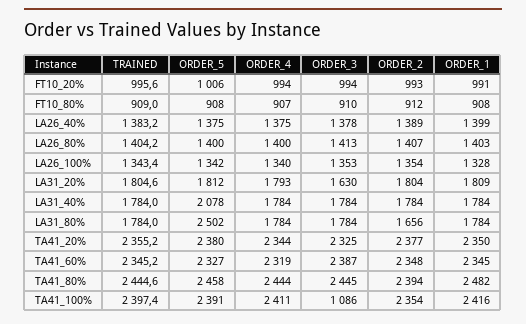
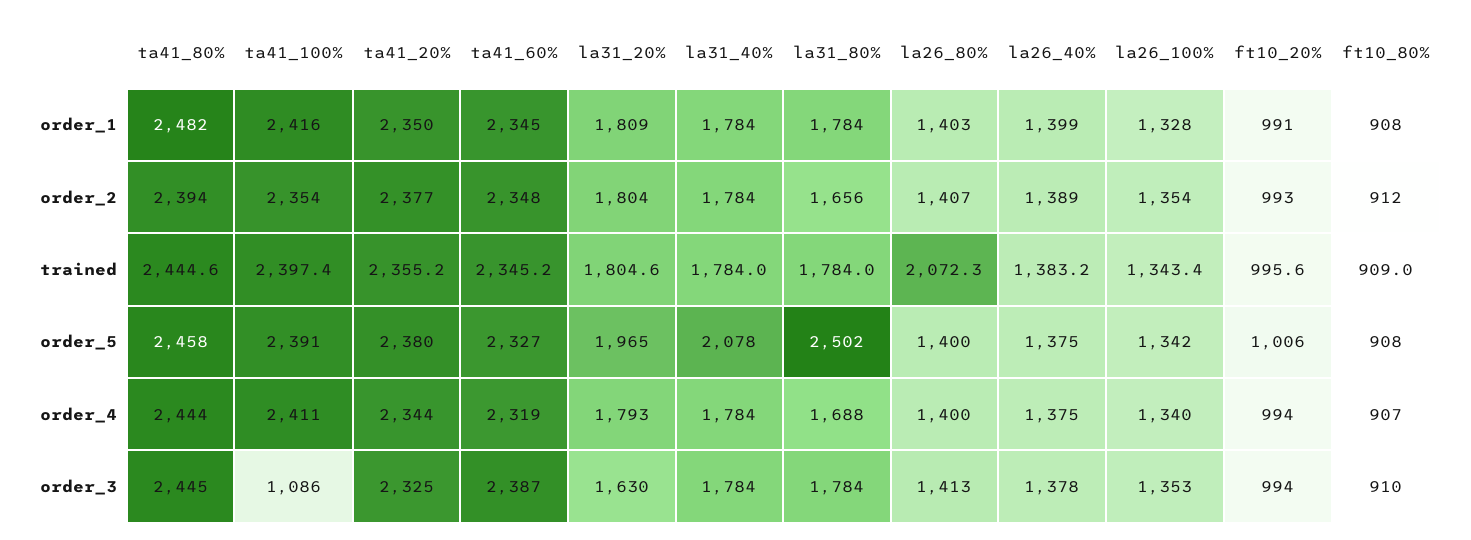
  {
    "TRAINED": {
      "FT10_20%": 995.6,
      "FT10_80%": 909,
      "LA26_40%": 1383.2,
-     "LA26_80%": 1404.2,
+     "LA26_80%": 2072.3,
      "LA26_100%": 1343.4,
      "LA31_20%": 1804.6,
      "LA31_40%": 1784,
      "LA31_80%": 1784,
      "TA41_20%": 2355.2,
      "TA41_60%": 2345.2,
      "TA41_80%": 2444.6,
      "TA41_100%": 2397.4
    },
    "ORDER_5": {
      "FT10_20%": 1006,
      "FT10_80%": 908,
      "LA26_40%": 1375,
      "LA26_80%": 1400,
      "LA26_100%": 1342,
-     "LA31_20%": 1812,
+     "LA31_20%": 1965,
      "LA31_40%": 2078,
      "LA31_80%": 2502,
      "TA41_20%": 2380,
      "TA41_60%": 2327,
      "TA41_80%": 2458,
      "TA41_100%": 2391
    },
    "ORDER_4": {
      "FT10_20%": 994,
      "FT10_80%": 907,
      "LA26_40%": 1375,
      "LA26_80%": 1400,
      "LA26_100%": 1340,
      "LA31_20%": 1793,
      "LA31_40%": 1784,
-     "LA31_80%": 1784,
+     "LA31_80%": 1688,
      "TA41_20%": 2344,
      "TA41_60%": 2319,
      "TA41_80%": 2444,
      "TA41_100%": 2411
    },
    "ORDER_3": {
      "FT10_20%": 994,
      "FT10_80%": 910,
      "LA26_40%": 1378,
      "LA26_80%": 1413,
      "LA26_100%": 1353,
      "LA31_20%": 1630,
      "LA31_40%": 1784,
      "LA31_80%": 1784,
      "TA41_20%": 2325,
      "TA41_60%": 2387,
      "TA41_80%": 2445,
      "TA41_100%": 1086
    },
    "ORDER_2": {
      "FT10_20%": 993,
      "FT10_80%": 912,
      "LA26_40%": 1389,
      "LA26_80%": 1407,
      "LA26_100%": 1354,
      "LA31_20%": 1804,
      "LA31_40%": 1784,
      "LA31_80%": 1656,
      "TA41_20%": 2377,
      "TA41_60%": 2348,
      "TA41_80%": 2394,
      "TA41_100%": 2354
    },
    "ORDER_1": {
      "FT10_20%": 991,
      "FT10_80%": 908,
      "LA26_40%": 1399,
      "LA26_80%": 1403,
      "LA26_100%": 1328,
      "LA31_20%": 1809,
      "LA31_40%": 1784,
      "LA31_80%": 1784,
      "TA41_20%": 2350,
      "TA41_60%": 2345,
      "TA41_80%": 2482,
      "TA41_100%": 2416
    }
  }

